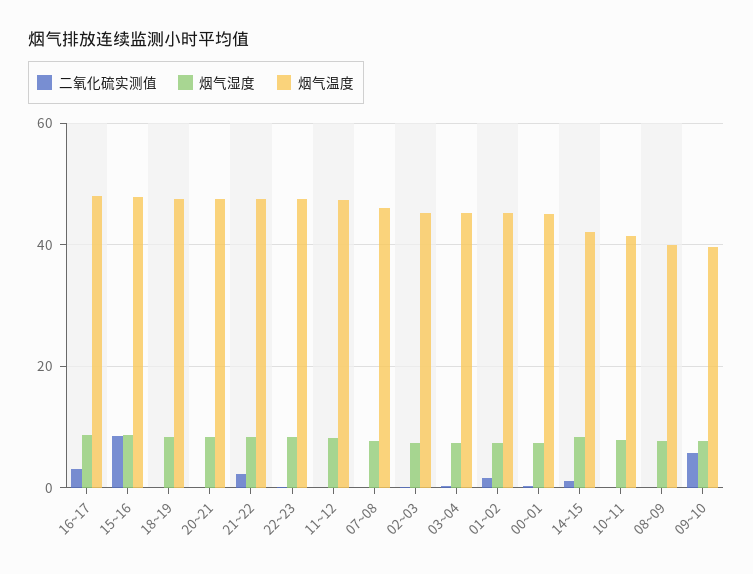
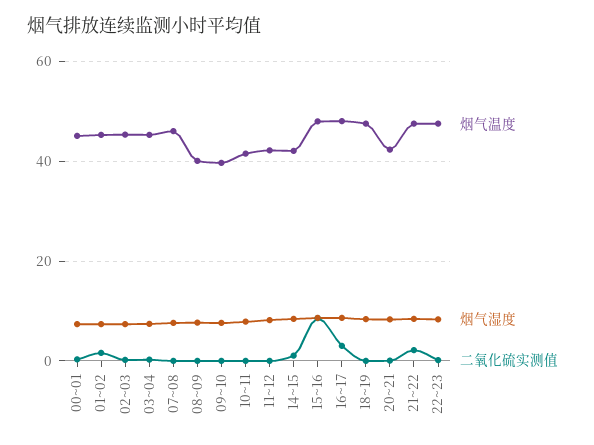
  {
    "二氧化硫实测值": {
      "16~17": 4,
      "15~16": 8,
      "18~19": 0,
      "20~21": 0,
      "21~22": 2,
      "22~23": 0,
      "11~12": 0,
      "07~08": 0,
      "02~03": 0,
      "03~04": 0,
      "01~02": 2,
      "00~01": 0,
      "14~15": 2,
      "10~11": 0,
      "08~09": 0,
-     "09~10": 6
+     "09~10": 0
    },
    "烟气湿度": {
      "16~17": 8,
      "15~16": 8,
      "18~19": 8,
      "20~21": 8,
      "21~22": 8,
      "22~23": 8,
      "11~12": 8,
      "07~08": 8,
      "02~03": 8,
      "03~04": 8,
      "01~02": 8,
      "00~01": 8,
      "14~15": 8,
      "10~11": 8,
      "08~09": 8,
      "09~10": 8
    },
    "烟气温度": {
      "16~17": 48,
      "15~16": 48,
      "18~19": 48,
-     "20~21": 48,
+     "20~21": 42,
      "21~22": 48,
      "22~23": 48,
-     "11~12": 48,
+     "11~12": 42,
      "07~08": 46,
      "02~03": 46,
      "03~04": 46,
      "01~02": 46,
      "00~01": 46,
      "14~15": 42,
      "10~11": 42,
      "08~09": 40,
      "09~10": 40
    }
  }

